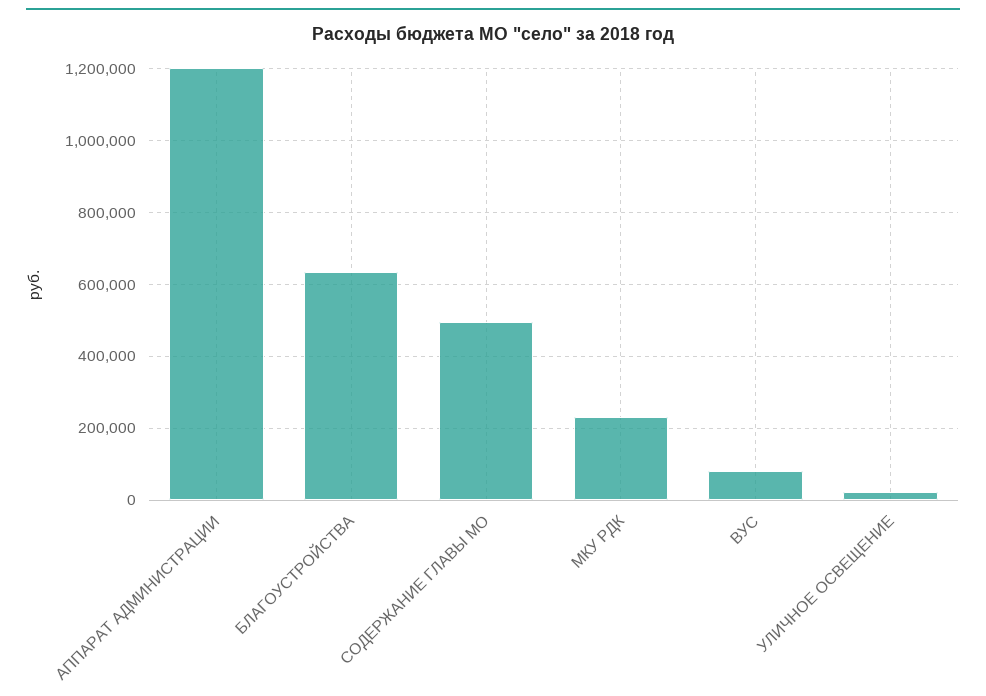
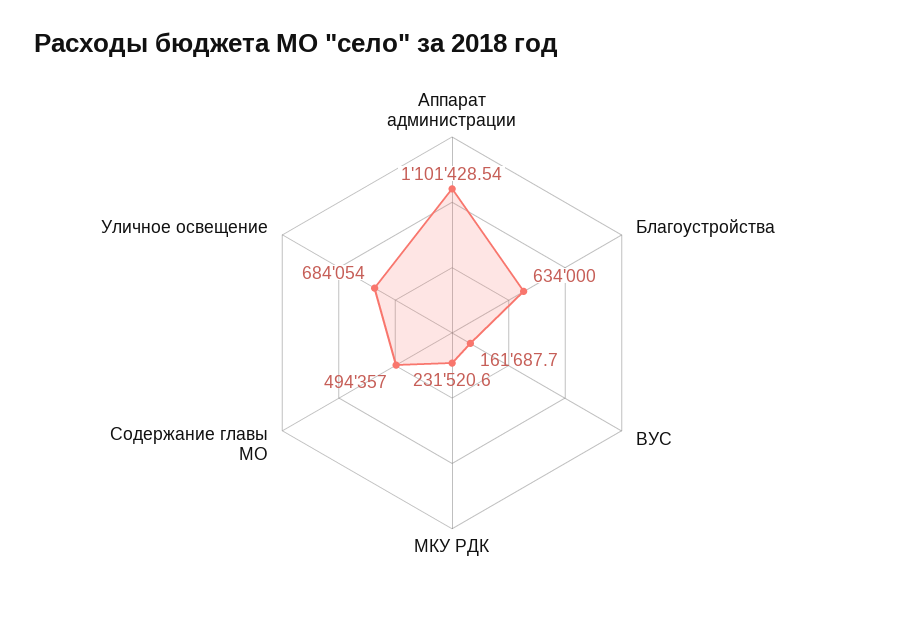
  {
-   "АППАРАТ АДМИНИСТРАЦИИ": 1200000,
+   "АППАРАТ АДМИНИСТРАЦИИ": 1101428.54,
    "БЛАГОУСТРОЙСТВА": 634000,
    "СОДЕРЖАНИЕ ГЛАВЫ МО": 494357,
    "МКУ РДК": 231520.6,
-   "ВУС": 80000,
+   "ВУС": 161687.7,
-   "УЛИЧНОЕ ОСВЕЩЕНИЕ": 20000
+   "УЛИЧНОЕ ОСВЕЩЕНИЕ": 684054
  }

